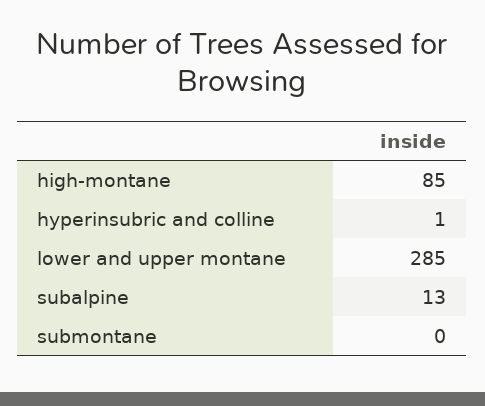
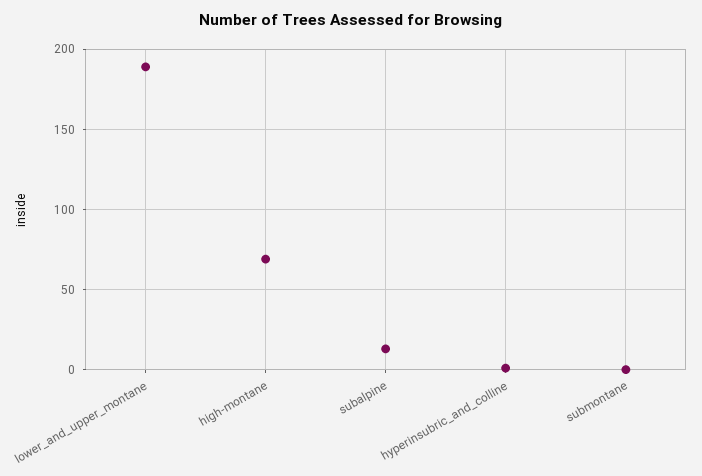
  {
-   "high-montane": 85,
+   "high-montane": 70,
    "hyperinsubric and colline": 1,
-   "lower and upper montane": 285,
+   "lower and upper montane": 190,
    "subalpine": 13,
    "submontane": 0
  }

